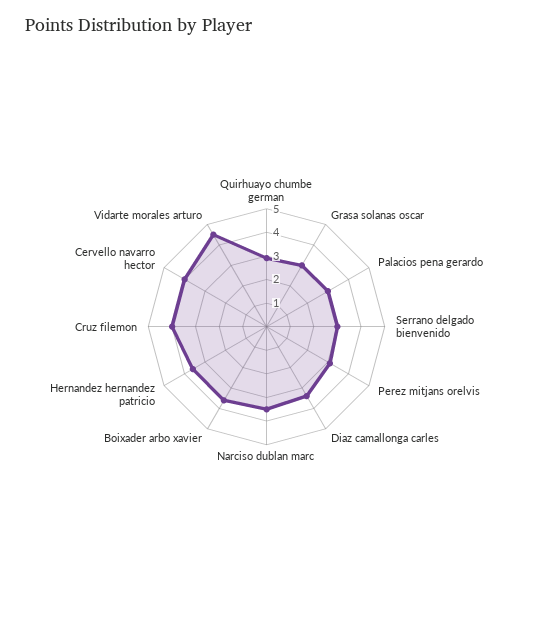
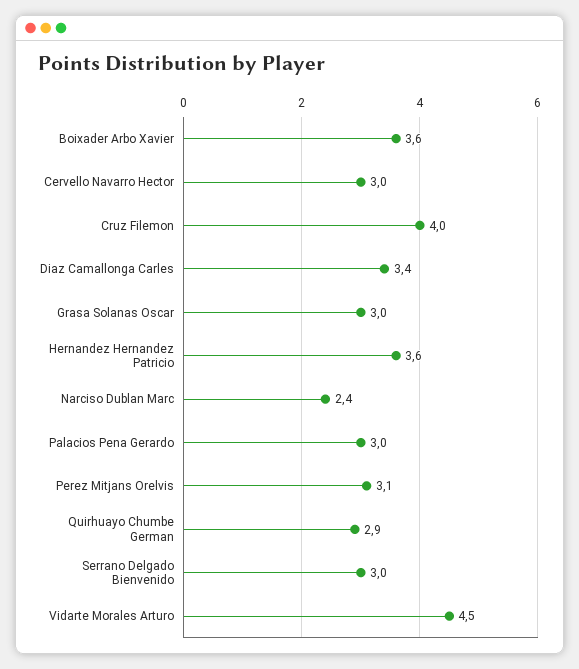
  {
    "Quirhuayo chumbe german": 2.9,
    "Grasa solanas oscar": 3,
    "Palacios pena gerardo": 3,
    "Serrano delgado bienvenido": 3,
    "Perez mitjans orelvis": 3.1,
    "Diaz camallonga carles": 3.4,
-   "Narciso dublan marc": 3.5,
+   "Narciso dublan marc": 2.4,
    "Boixader arbo xavier": 3.6,
    "Hernandez hernandez patricio": 3.6,
    "Cruz filemon": 4,
-   "Cervello navarro hector": 4,
+   "Cervello navarro hector": 3,
    "Vidarte morales arturo": 4.5
  }

